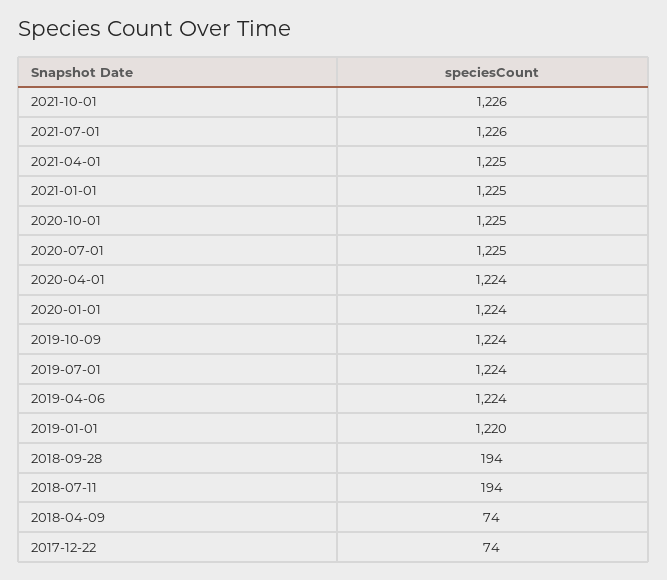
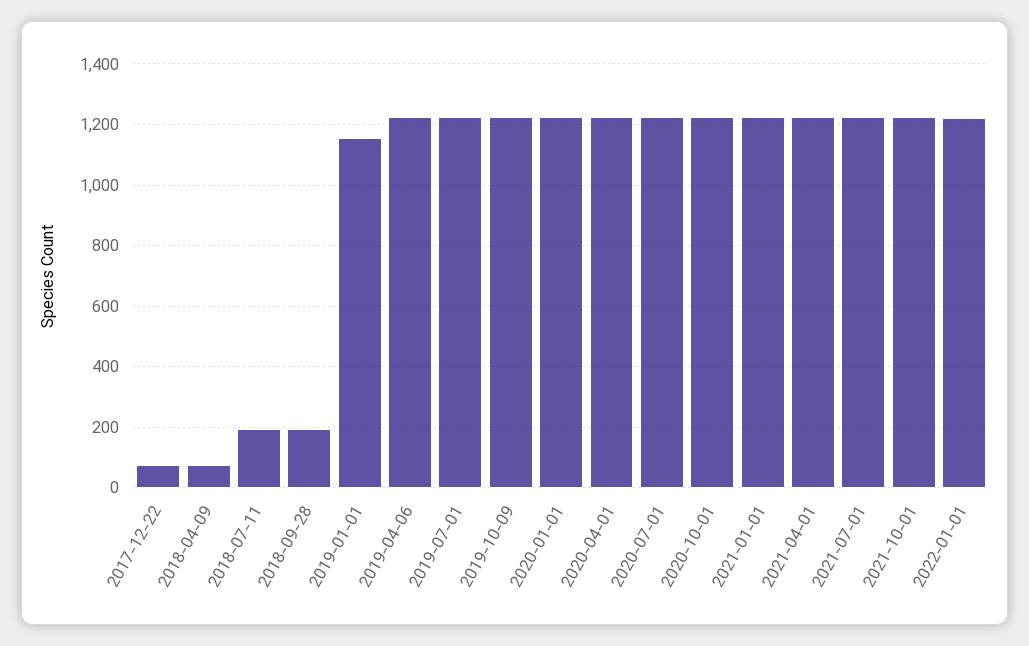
  {
    "2021-10-01": 1226,
    "2021-07-01": 1226,
    "2021-04-01": 1225,
    "2021-01-01": 1225,
    "2020-10-01": 1225,
    "2020-07-01": 1225,
    "2020-04-01": 1224,
    "2020-01-01": 1224,
    "2019-10-09": 1224,
    "2019-07-01": 1224,
    "2019-04-06": 1224,
-   "2019-01-01": 1220,
+   "2019-01-01": 1160,
    "2018-09-28": 194,
    "2018-07-11": 194,
    "2018-04-09": 74,
-   "2017-12-22": 74
+   "2017-12-22": 74,
+   "2022-01-01": 1220
  }

